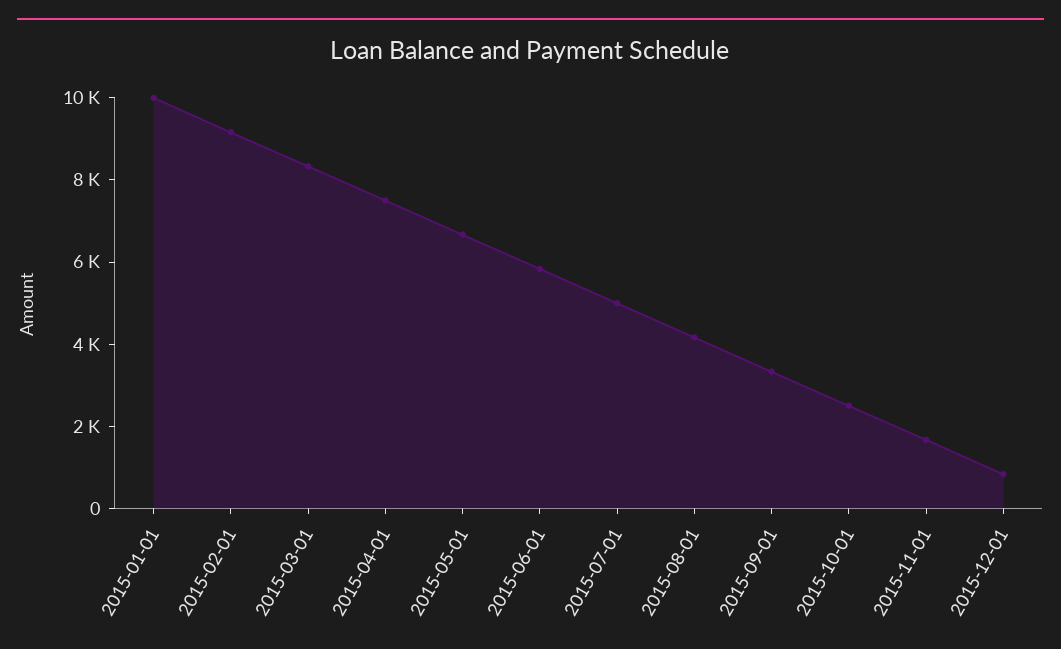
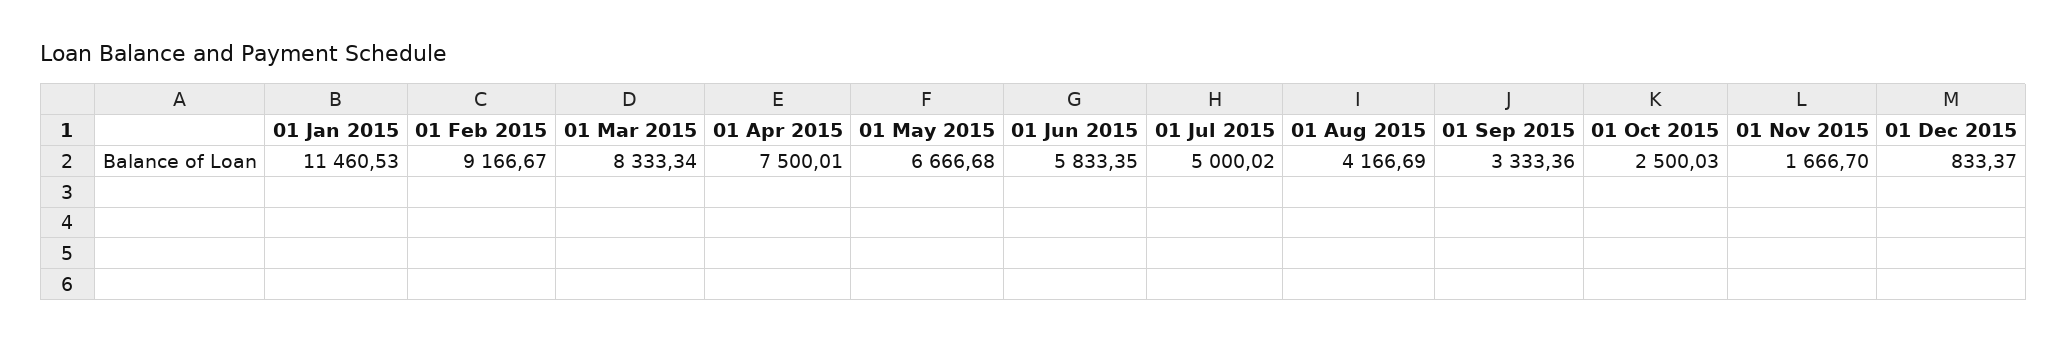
  {
-   "2015-01-01": 10000,
+   "2015-01-01": 11460.53,
    "2015-02-01": 9166.67,
    "2015-03-01": 8333.34,
    "2015-04-01": 7500.01,
    "2015-05-01": 6666.68,
    "2015-06-01": 5833.35,
    "2015-07-01": 5000.02,
    "2015-08-01": 4166.69,
    "2015-09-01": 3333.36,
    "2015-10-01": 2500.03,
    "2015-11-01": 1666.7,
    "2015-12-01": 833.37
  }

